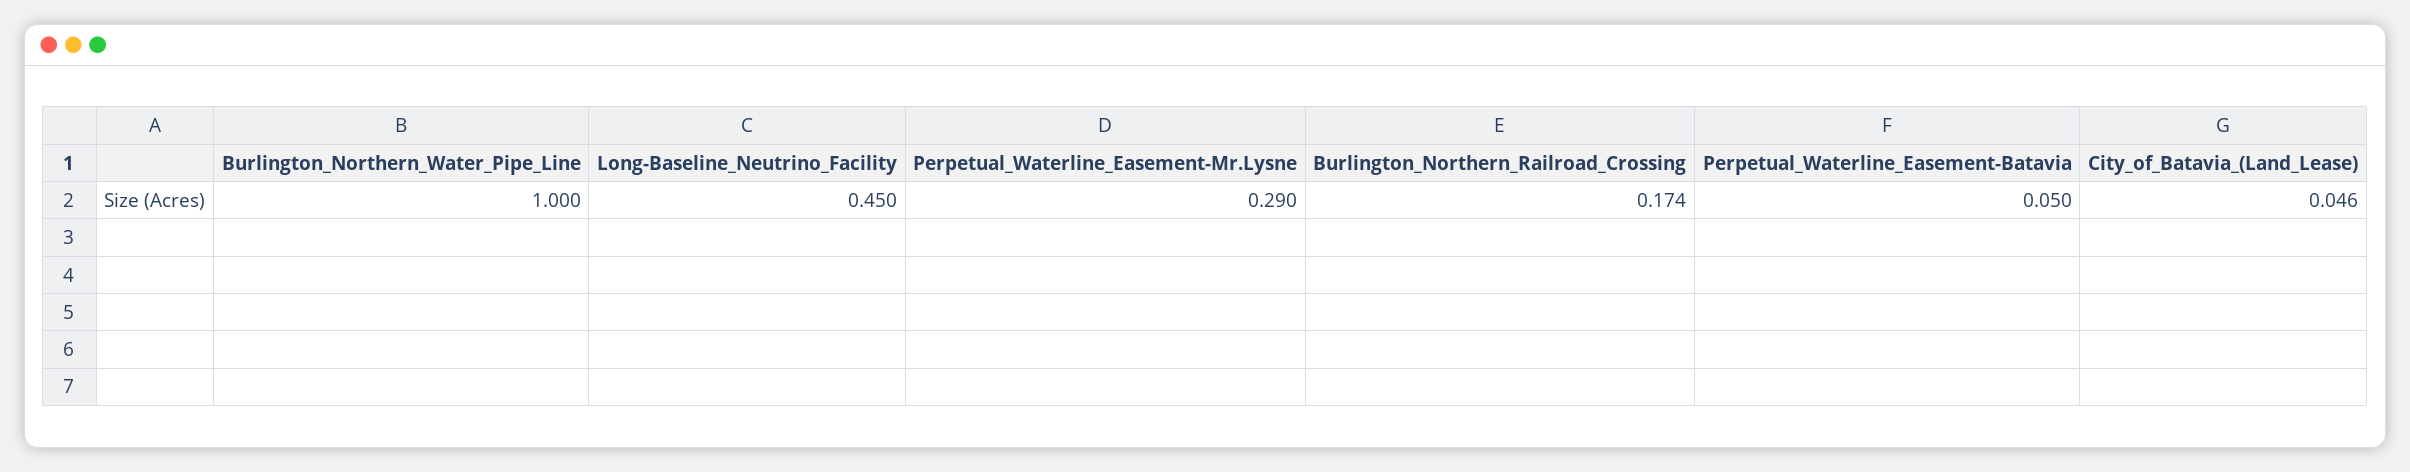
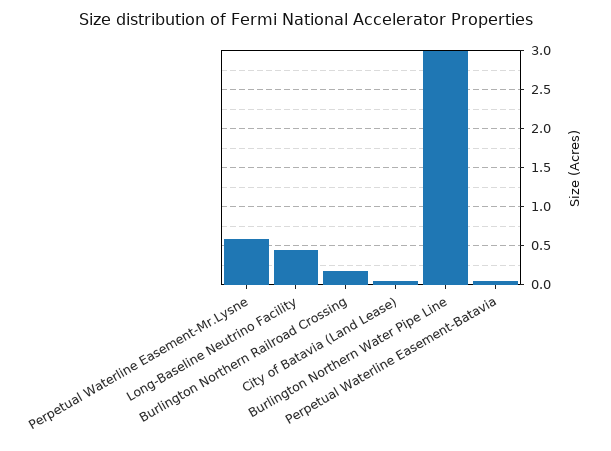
  {
-   "Burlington_Northern_Water_Pipe_Line": 1,
+   "Burlington_Northern_Water_Pipe_Line": 3,
    "Long-Baseline_Neutrino_Facility": 0.45,
-   "Perpetual_Waterline_Easement-Mr.Lysne": 0.29,
+   "Perpetual_Waterline_Easement-Mr.Lysne": 0.6,
    "Burlington_Northern_Railroad_Crossing": 0.174,
    "Perpetual_Waterline_Easement-Batavia": 0.05,
    "City_of_Batavia_(Land_Lease)": 0.046
  }

